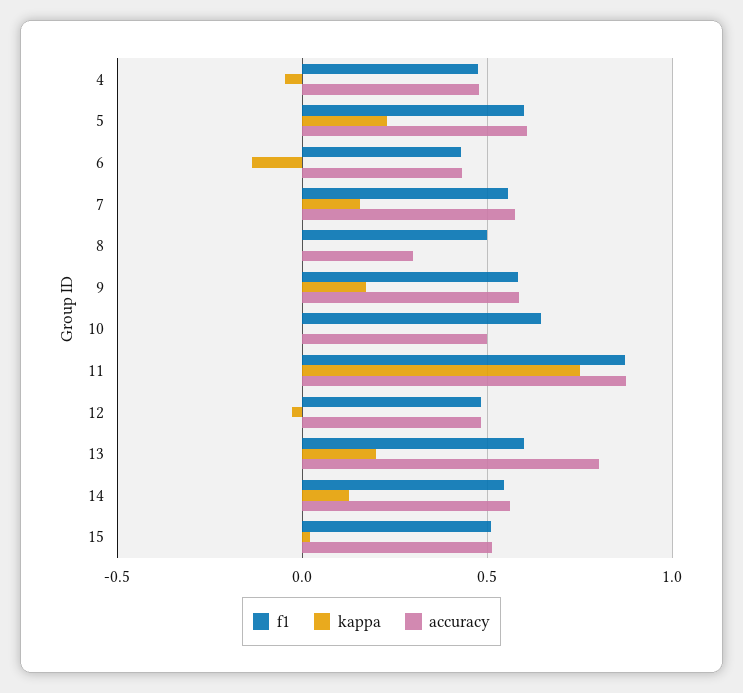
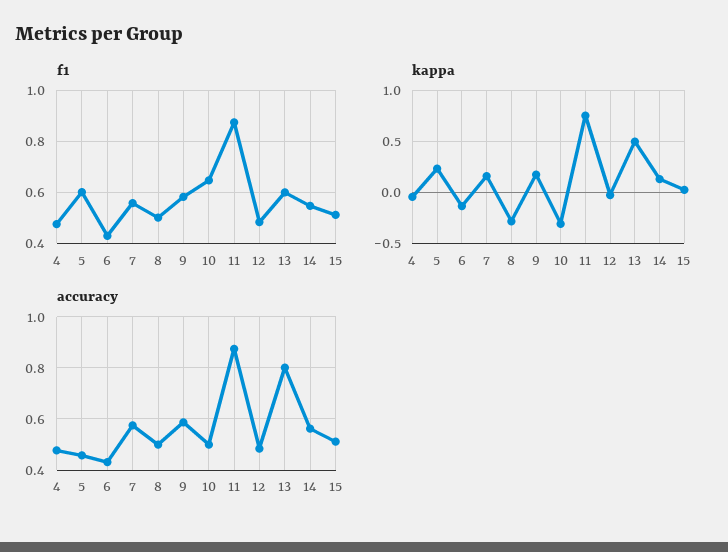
  {
    "f1": {
      "4": 0.475,
      "5": 0.6,
      "6": 0.425,
      "7": 0.55,
      "8": 0.5,
      "9": 0.575,
      "10": 0.65,
      "11": 0.875,
      "12": 0.475,
      "13": 0.6,
      "14": 0.55,
      "15": 0.5
    },
    "kappa": {
      "4": -0.05,
      "5": 0.25,
      "6": -0.15,
      "7": 0.15,
-     "8": 0,
+     "8": -0.3,
      "9": 0.15,
-     "10": 0,
+     "10": -0.3,
      "11": 0.75,
      "12": -0.05,
-     "13": 0.2,
+     "13": 0.5,
      "14": 0.15,
      "15": 0
    },
    "accuracy": {
      "4": 0.475,
-     "5": 0.6,
+     "5": 0.45,
      "6": 0.425,
      "7": 0.575,
-     "8": 0.3,
+     "8": 0.5,
      "9": 0.575,
      "10": 0.5,
      "11": 0.875,
      "12": 0.475,
      "13": 0.8,
      "14": 0.55,
      "15": 0.5
    }
  }

